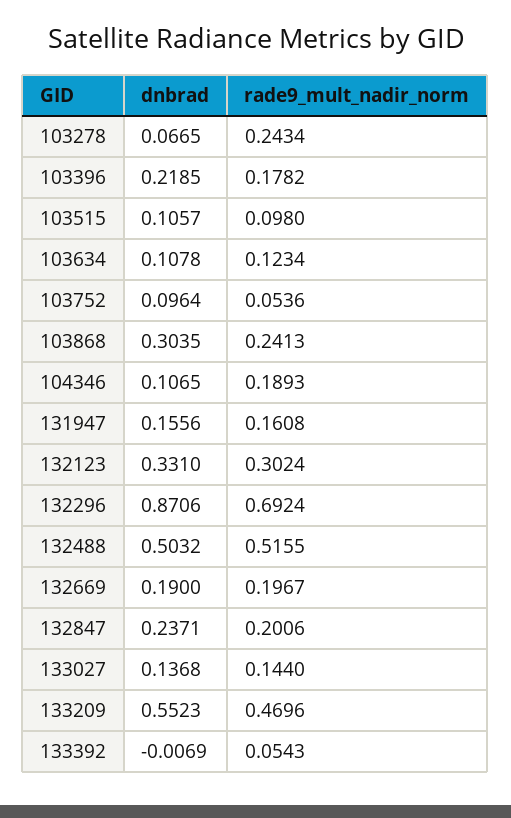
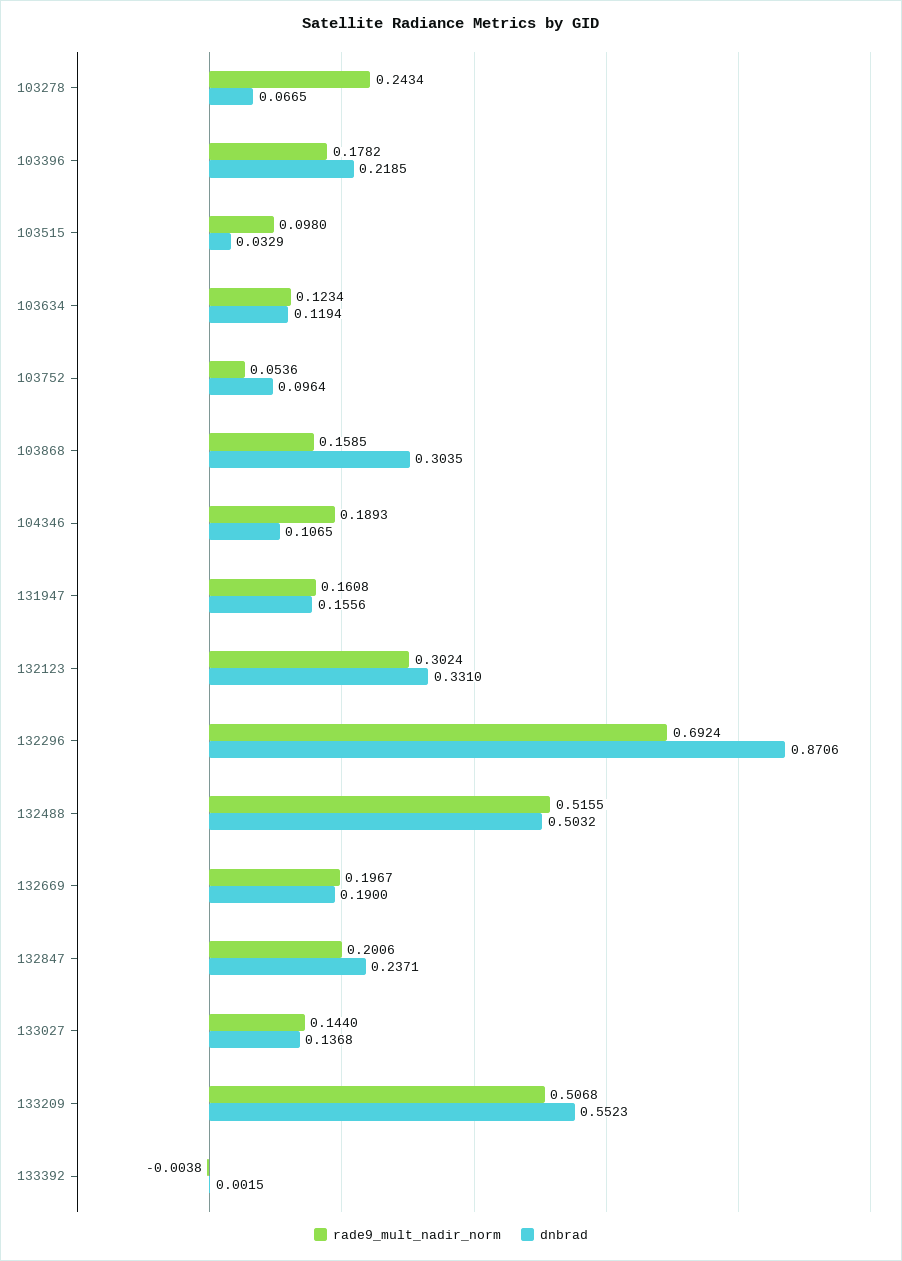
  {
    "dnbrad": {
      "103278": 0.0665,
      "103396": 0.2185,
-     "103515": 0.1057,
+     "103515": 0.0329,
-     "103634": 0.1078,
+     "103634": 0.1194,
      "103752": 0.0964,
      "103868": 0.3035,
      "104346": 0.1065,
      "131947": 0.1556,
      "132123": 0.331,
      "132296": 0.8706,
      "132488": 0.5032,
      "132669": 0.19,
      "132847": 0.2371,
      "133027": 0.1368,
      "133209": 0.5523,
-     "133392": -0.0069
+     "133392": 0.0015
    },
    "rade9_mult_nadir_norm": {
      "103278": 0.2434,
      "103396": 0.1782,
      "103515": 0.098,
      "103634": 0.1234,
      "103752": 0.0536,
-     "103868": 0.2413,
+     "103868": 0.1585,
      "104346": 0.1893,
      "131947": 0.1608,
      "132123": 0.3024,
      "132296": 0.6924,
      "132488": 0.5155,
      "132669": 0.1967,
      "132847": 0.2006,
      "133027": 0.144,
-     "133209": 0.4696,
+     "133209": 0.5068,
-     "133392": 0.0543
+     "133392": -0.0038
    }
  }

